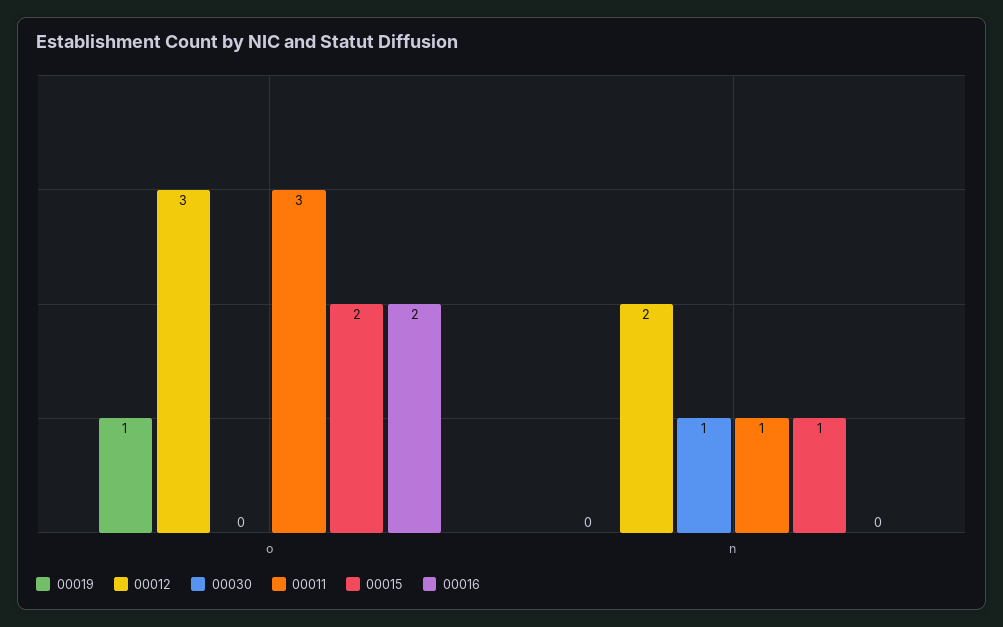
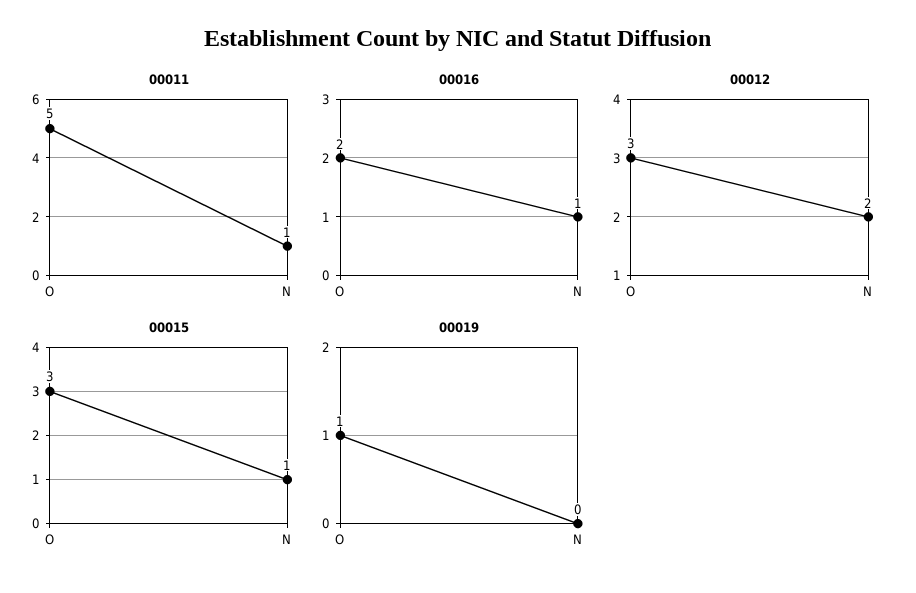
  {
    "00019": {
      "o": 1,
      "n": 0
    },
    "00012": {
      "o": 3,
      "n": 2
    },
-   "00030": {
-     "o": 0,
-     "n": 1
-   },
    "00011": {
-     "o": 3,
+     "o": 5,
      "n": 1
    },
    "00015": {
-     "o": 2,
+     "o": 3,
      "n": 1
    },
    "00016": {
      "o": 2,
-     "n": 0
+     "n": 1
    }
  }

